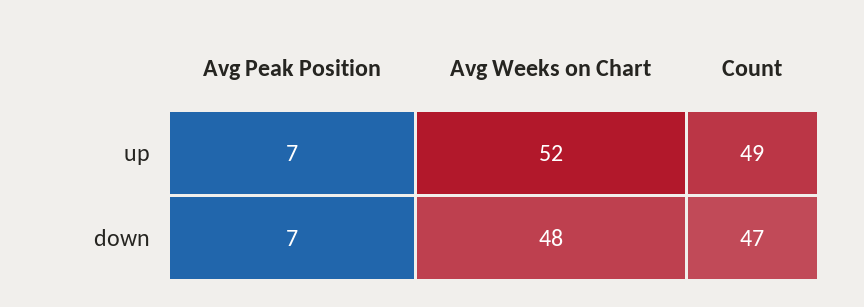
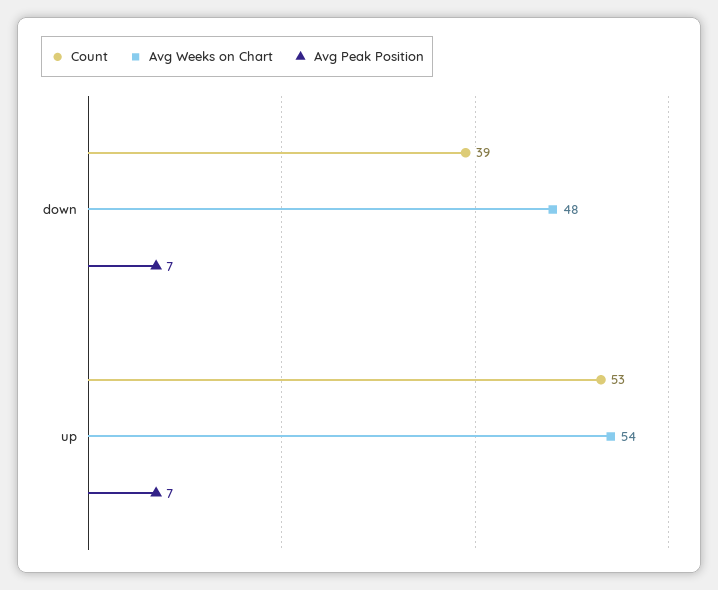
  {
    "Avg Peak Position": {
      "up": 7,
      "down": 7
    },
    "Avg Weeks on Chart": {
-     "up": 52,
+     "up": 54,
      "down": 48
    },
    "Count": {
-     "up": 49,
+     "up": 53,
-     "down": 47
+     "down": 39
    }
  }

